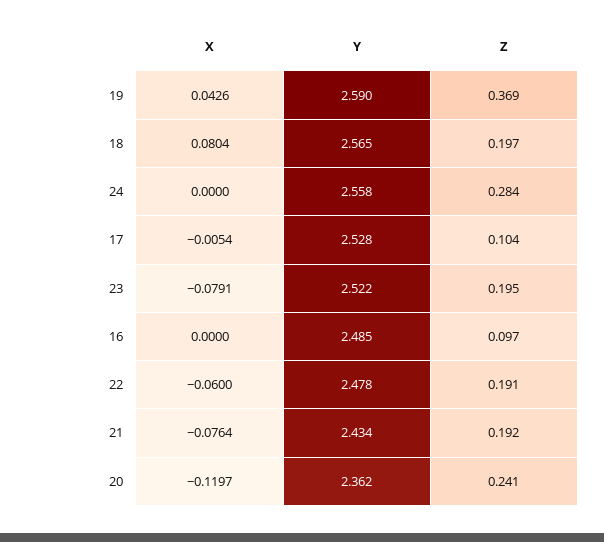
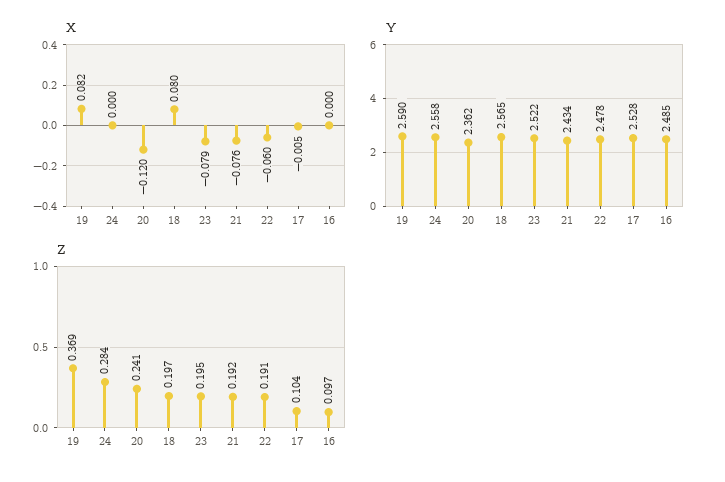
  {
    "X": {
-     "19": 0.0426,
+     "19": 0.082,
      "18": 0.0804,
      "24": 0,
      "17": -0.0054,
      "23": -0.0791,
      "16": 0,
      "22": -0.06,
      "21": -0.0764,
      "20": -0.1197
    },
    "Y": {
      "19": 2.59,
      "18": 2.565,
      "24": 2.558,
      "17": 2.528,
      "23": 2.522,
      "16": 2.485,
      "22": 2.478,
      "21": 2.434,
      "20": 2.362
    },
    "Z": {
      "19": 0.369,
      "18": 0.197,
      "24": 0.284,
      "17": 0.104,
      "23": 0.195,
      "16": 0.097,
      "22": 0.191,
      "21": 0.192,
      "20": 0.241
    }
  }

